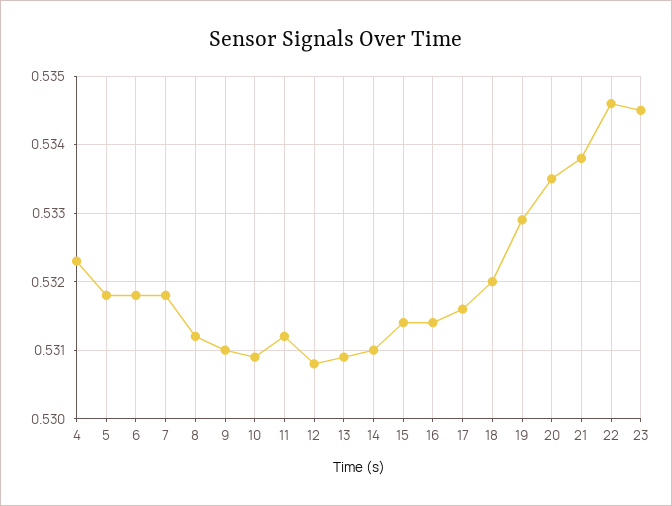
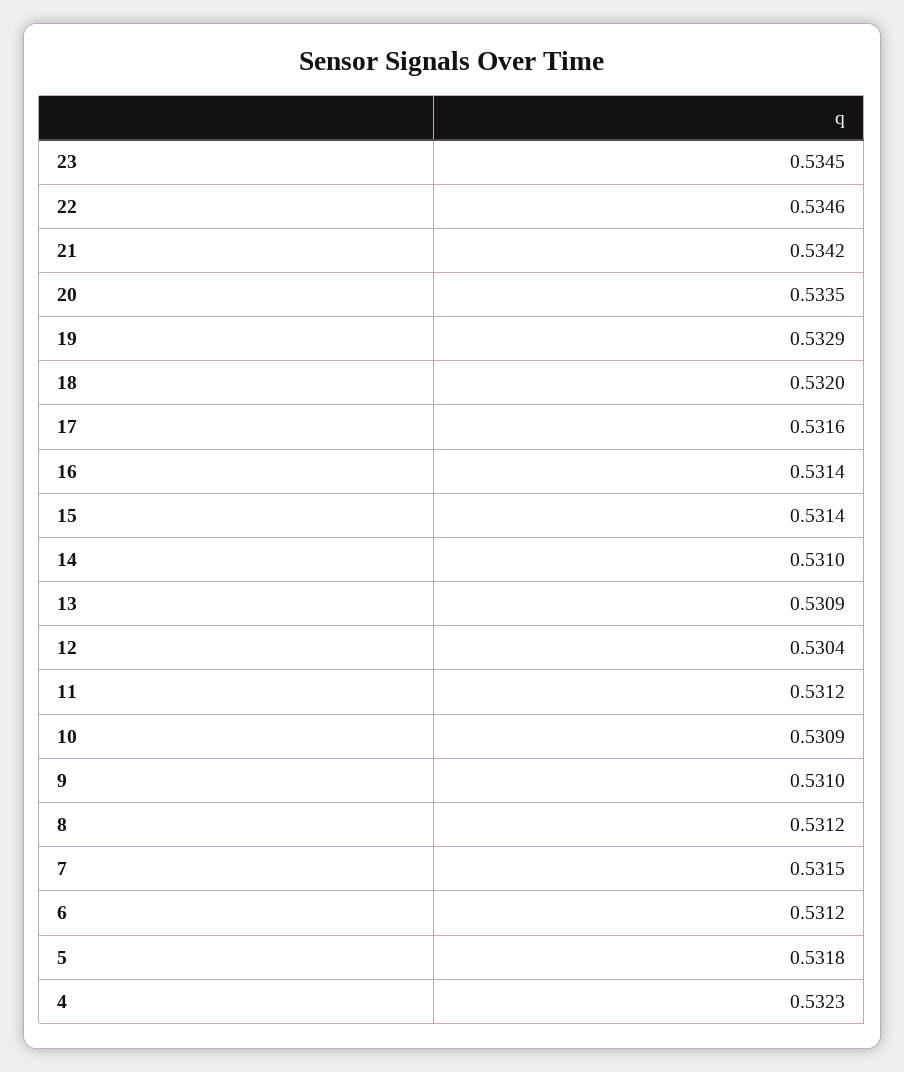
  {
    "4": 0.5323,
    "5": 0.5318,
-   "6": 0.5318,
+   "6": 0.5312,
-   "7": 0.5318,
+   "7": 0.5315,
    "8": 0.5312,
    "9": 0.531,
    "10": 0.5309,
    "11": 0.5312,
-   "12": 0.5308,
+   "12": 0.5304,
    "13": 0.5309,
    "14": 0.531,
    "15": 0.5314,
    "16": 0.5314,
    "17": 0.5316,
    "18": 0.532,
    "19": 0.5329,
    "20": 0.5335,
-   "21": 0.5338,
+   "21": 0.5342,
    "22": 0.5346,
    "23": 0.5345
  }

